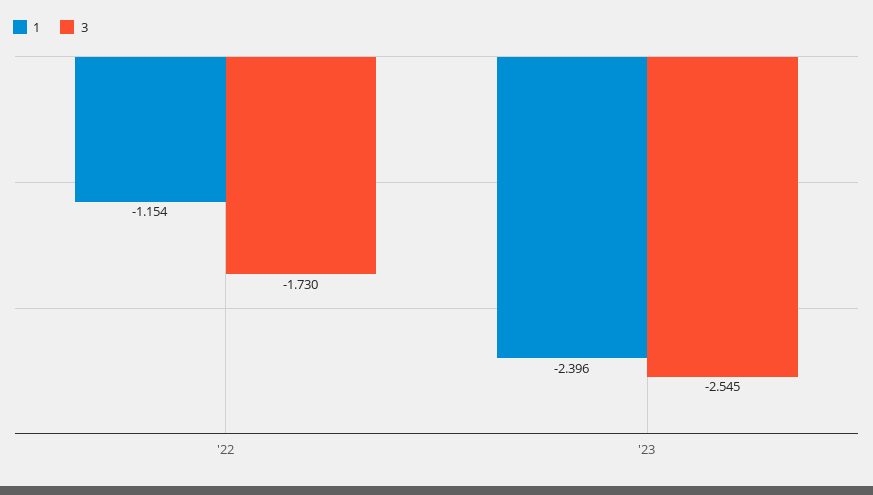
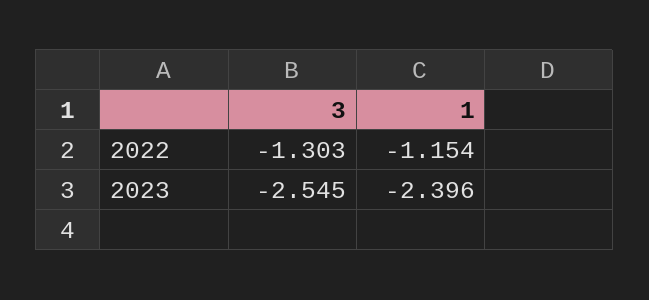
  {
    "1": {
      "'22": -1.154,
      "'23": -2.396
    },
    "3": {
-     "'22": -1.73,
+     "'22": -1.303,
      "'23": -2.545
    }
  }

